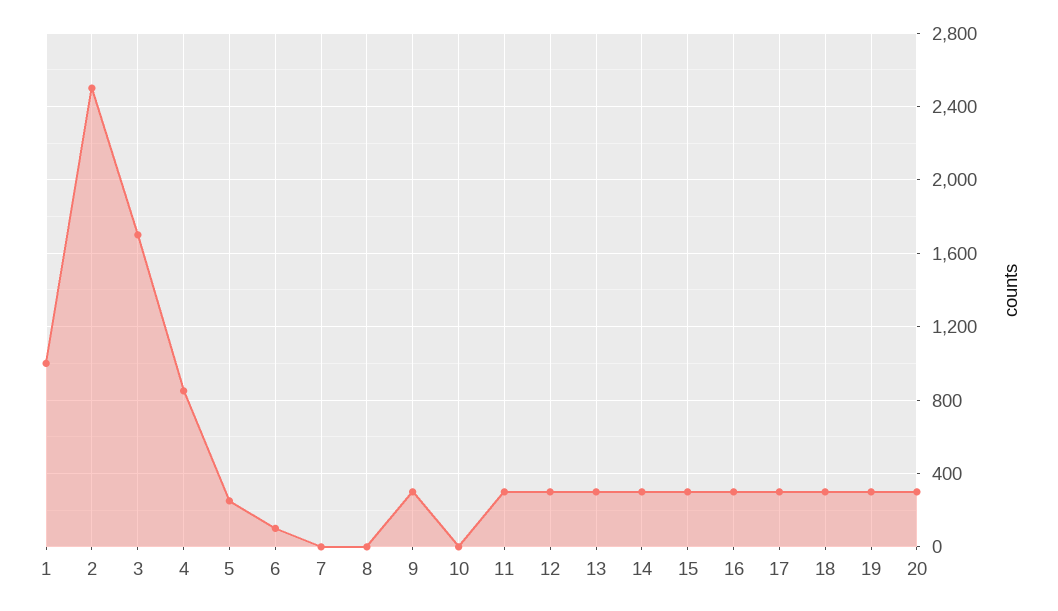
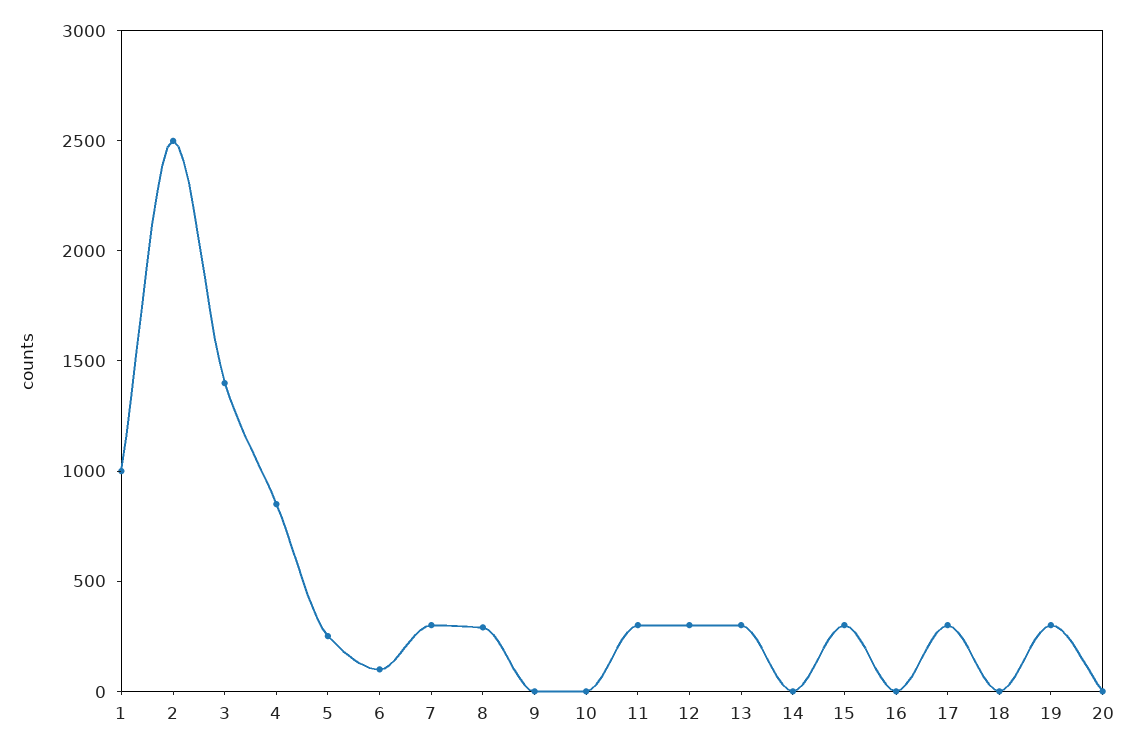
  {
    "1": 1000,
    "2": 2500,
-   "3": 1700,
+   "3": 1400,
    "4": 850,
    "5": 250,
    "6": 100,
-   "7": 0,
+   "7": 300,
-   "8": 0,
+   "8": 300,
-   "9": 300,
+   "9": 0,
    "10": 0,
    "11": 300,
    "12": 300,
    "13": 300,
-   "14": 300,
+   "14": 0,
    "15": 300,
-   "16": 300,
+   "16": 0,
    "17": 300,
-   "18": 300,
+   "18": 0,
    "19": 300,
-   "20": 300
+   "20": 0
  }

